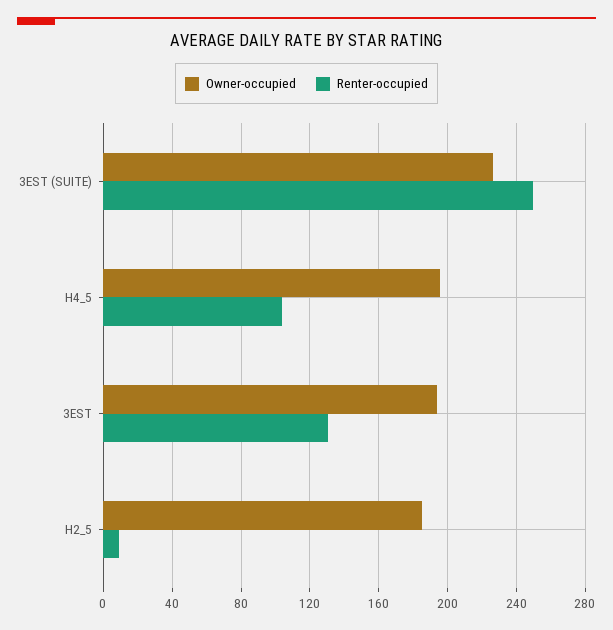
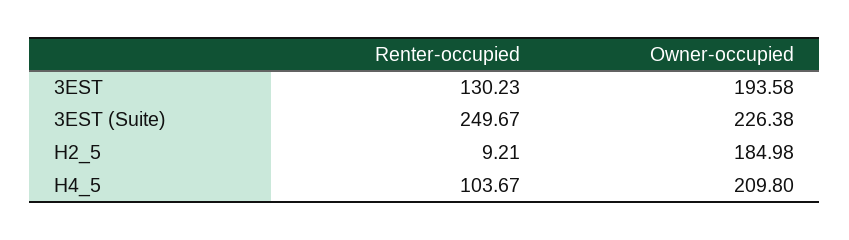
  {
    "Owner-occupied": {
      "3EST (SUITE)": 226.38,
-     "H4_5": 195,
+     "H4_5": 209.8,
      "3EST": 193.58,
      "H2_5": 184.98
    },
    "Renter-occupied": {
      "3EST (SUITE)": 249.67,
      "H4_5": 103.67,
      "3EST": 130.23,
      "H2_5": 9.21
    }
  }

